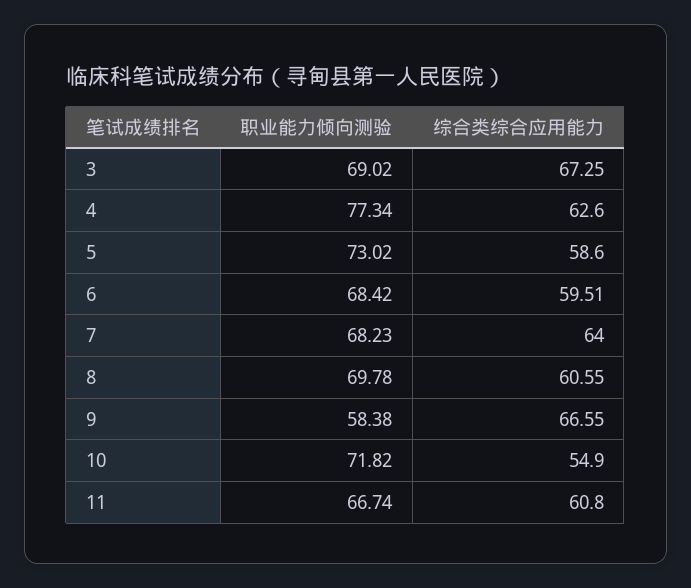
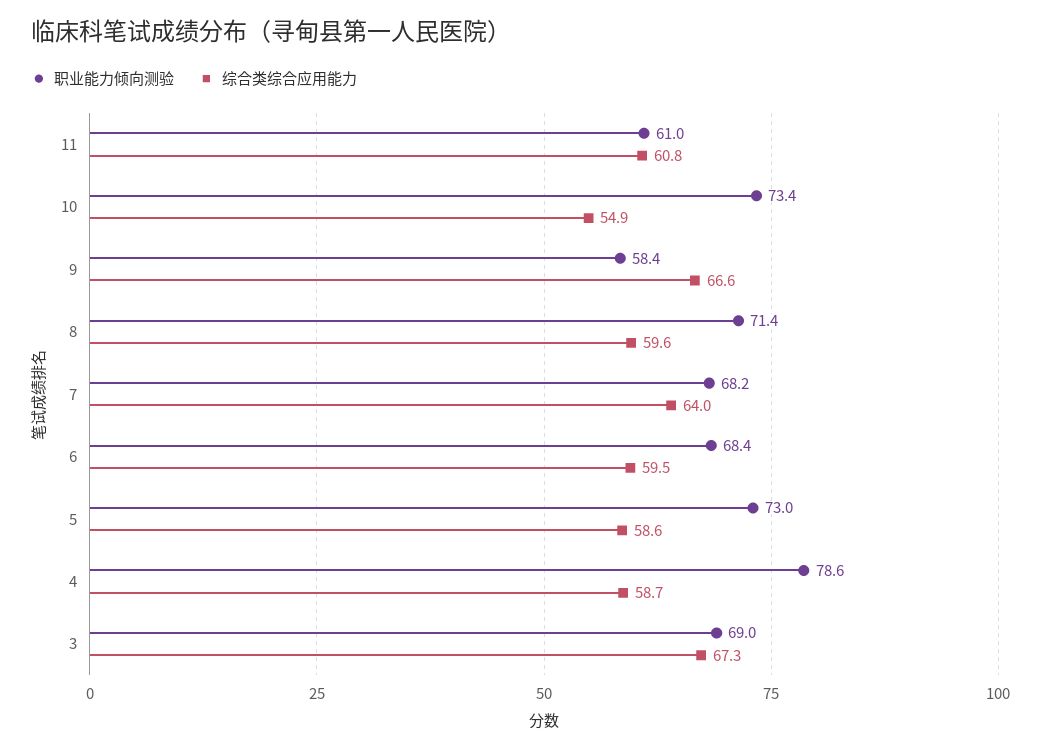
  {
    "职业能力倾向测验": {
      "3": 69.02,
-     "4": 77.34,
+     "4": 78.6,
      "5": 73.02,
      "6": 68.42,
      "7": 68.23,
-     "8": 69.78,
+     "8": 71.4,
      "9": 58.38,
-     "10": 71.82,
+     "10": 73.4,
-     "11": 66.74
+     "11": 61
    },
    "综合类综合应用能力": {
      "3": 67.25,
-     "4": 62.6,
+     "4": 58.7,
      "5": 58.6,
      "6": 59.51,
      "7": 64,
-     "8": 60.55,
+     "8": 59.6,
      "9": 66.55,
      "10": 54.9,
      "11": 60.8
    }
  }

